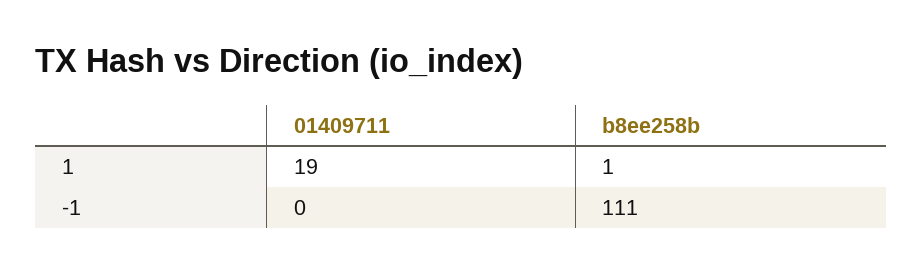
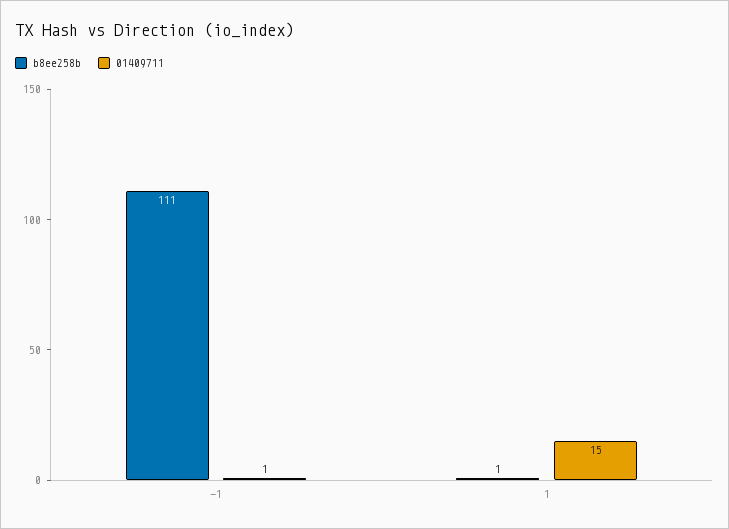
  {
    "01409711": {
-     "1": 19,
+     "1": 15,
-     "-1": 0
+     "-1": 1
    },
    "b8ee258b": {
      "1": 1,
      "-1": 111
    }
  }

